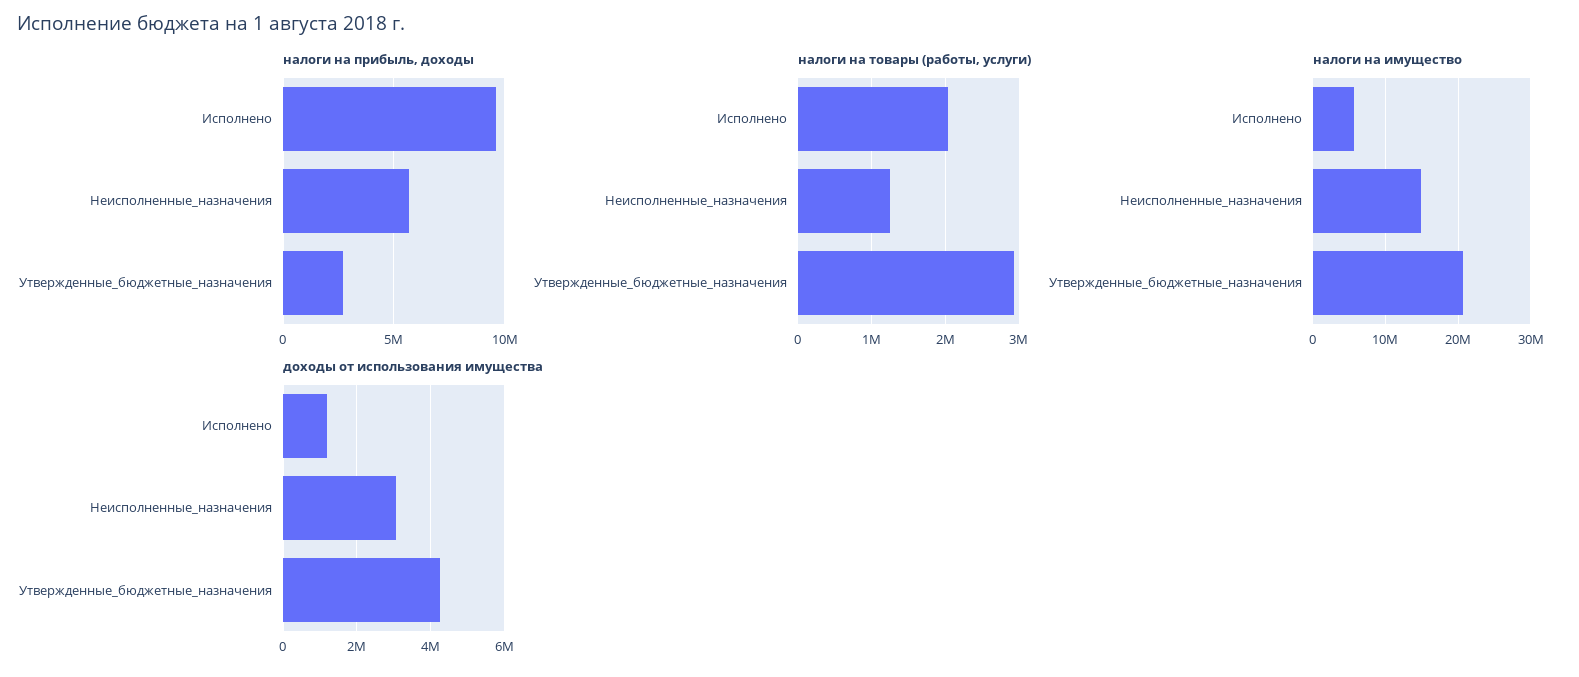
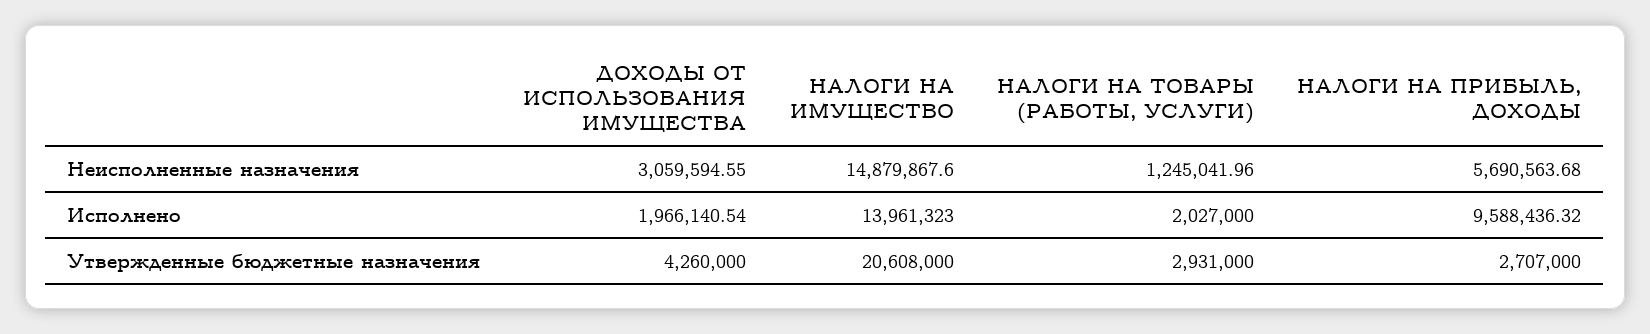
  {
    "налоги на прибыль, доходы": {
      "Исполнено": 9588436.32,
      "Неисполненные_назначения": 5690563.68,
      "Утвержденные_бюджетные_назначения": 2707000
    },
    "налоги на товары (работы, услуги)": {
      "Исполнено": 2027000,
      "Неисполненные_назначения": 1245041.96,
      "Утвержденные_бюджетные_назначения": 2931000
    },
    "налоги на имущество": {
-     "Исполнено": 6000000,
+     "Исполнено": 13961323,
      "Неисполненные_назначения": 14879867.6,
      "Утвержденные_бюджетные_назначения": 20608000
    },
    "доходы от использования имущества": {
-     "Исполнено": 1200000,
+     "Исполнено": 1966140.54,
      "Неисполненные_назначения": 3059594.55,
      "Утвержденные_бюджетные_назначения": 4260000
    }
  }

